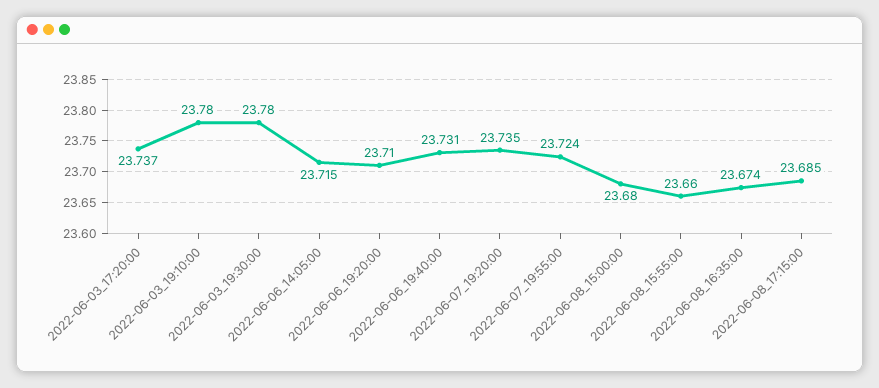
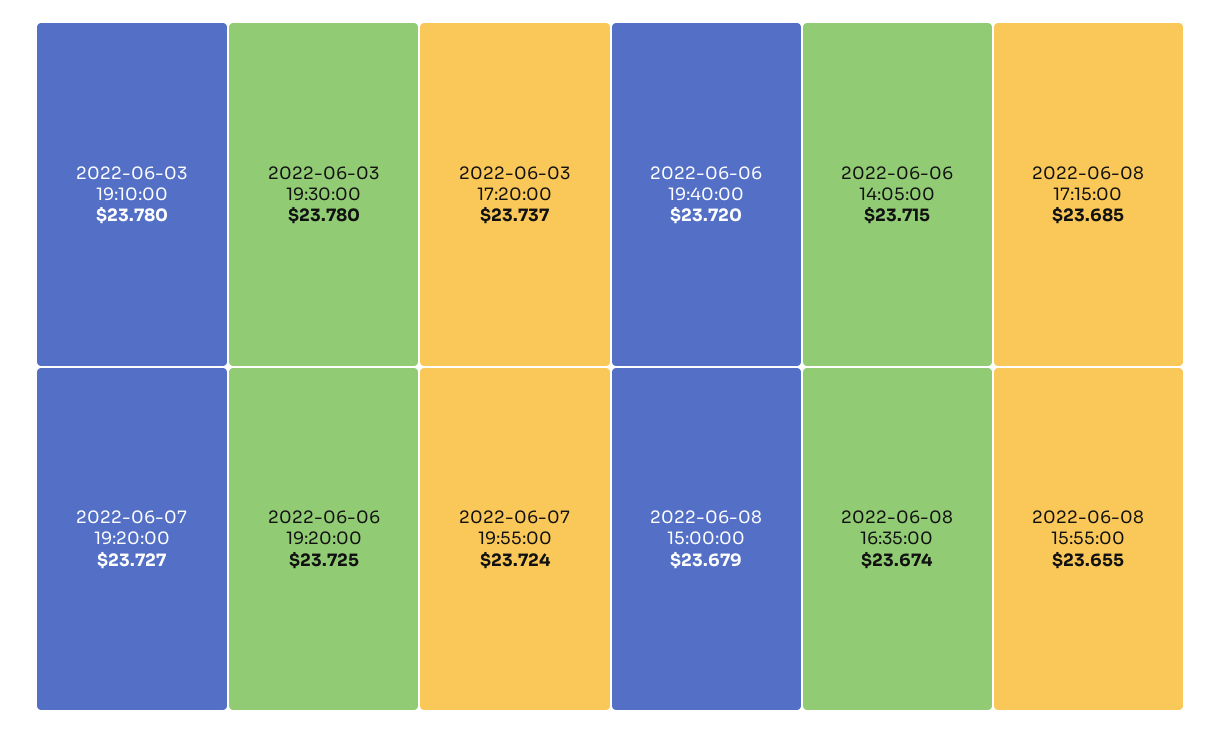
  {
    "2022-06-03_17:20:00": 23.737,
    "2022-06-03_19:10:00": 23.78,
    "2022-06-03_19:30:00": 23.78,
    "2022-06-06_14:05:00": 23.715,
-   "2022-06-06_19:20:00": 23.71,
+   "2022-06-06_19:20:00": 23.725,
-   "2022-06-06_19:40:00": 23.731,
+   "2022-06-06_19:40:00": 23.72,
-   "2022-06-07_19:20:00": 23.735,
+   "2022-06-07_19:20:00": 23.727,
    "2022-06-07_19:55:00": 23.724,
-   "2022-06-08_15:00:00": 23.68,
+   "2022-06-08_15:00:00": 23.679,
-   "2022-06-08_15:55:00": 23.66,
+   "2022-06-08_15:55:00": 23.655,
    "2022-06-08_16:35:00": 23.674,
    "2022-06-08_17:15:00": 23.685
  }

